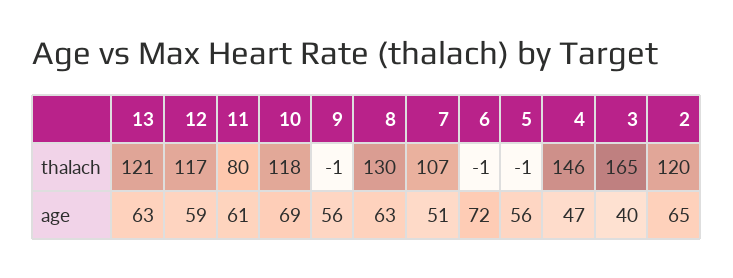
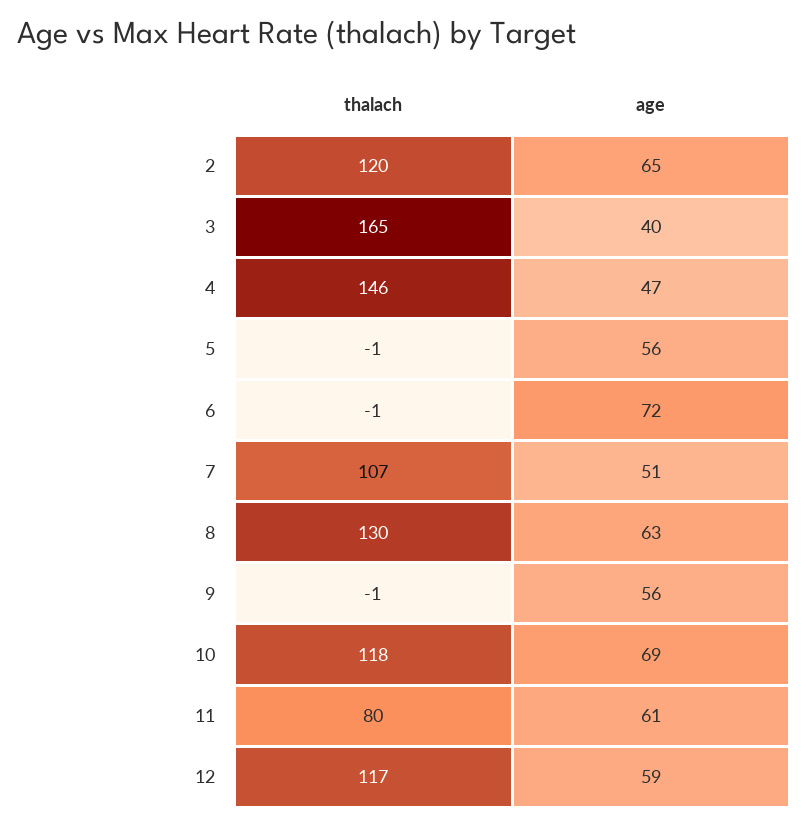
  {
-   "13": {
-     "thalach": 121,
-     "age": 63
-   },
    "12": {
      "thalach": 117,
      "age": 59
    },
    "11": {
      "thalach": 80,
      "age": 61
    },
    "10": {
      "thalach": 118,
      "age": 69
    },
    "9": {
      "thalach": -1,
      "age": 56
    },
    "8": {
      "thalach": 130,
      "age": 63
    },
    "7": {
      "thalach": 107,
      "age": 51
    },
    "6": {
      "thalach": -1,
      "age": 72
    },
    "5": {
      "thalach": -1,
      "age": 56
    },
    "4": {
      "thalach": 146,
      "age": 47
    },
    "3": {
      "thalach": 165,
      "age": 40
    },
    "2": {
      "thalach": 120,
      "age": 65
    }
  }

